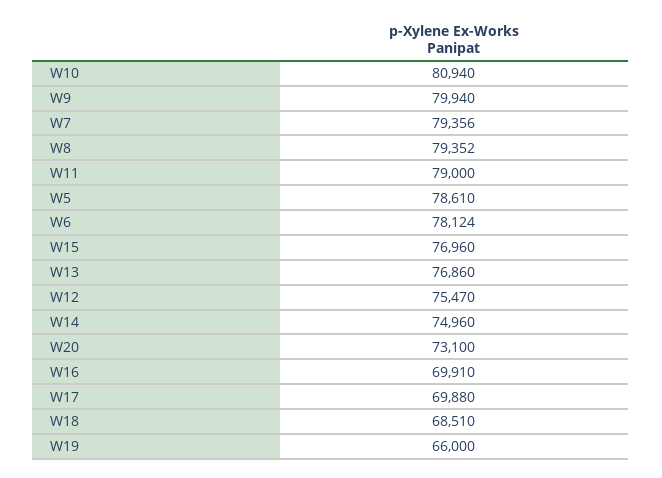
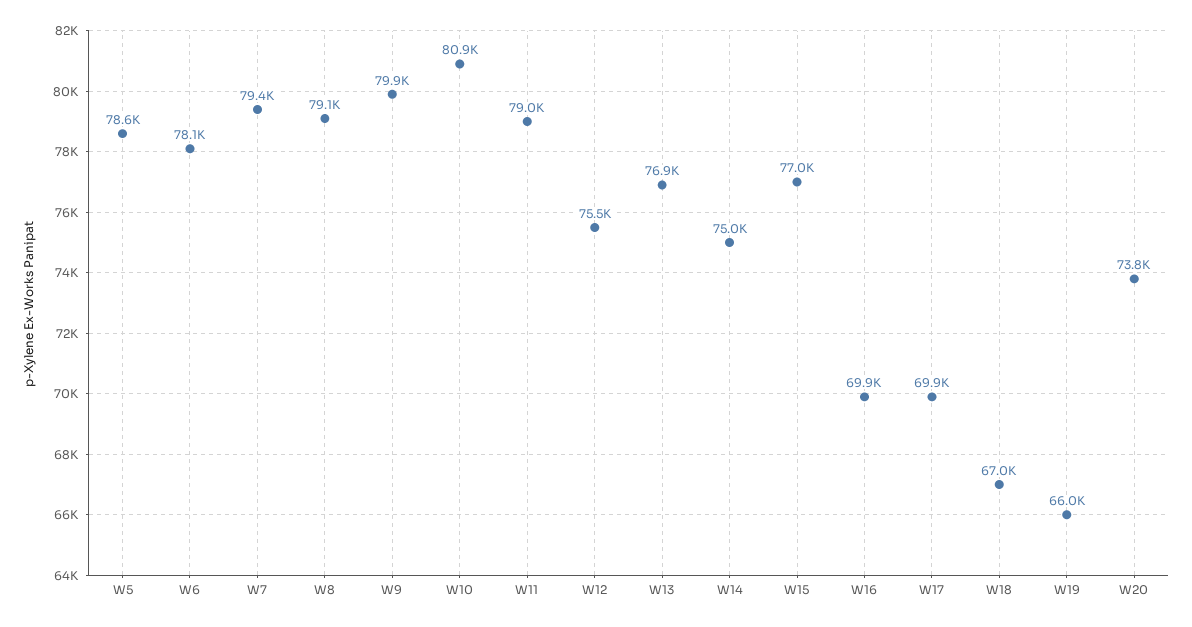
  {
    "W10": 80940,
    "W9": 79940,
    "W7": 79356,
-   "W8": 79352,
+   "W8": 79100,
    "W11": 79000,
    "W5": 78610,
    "W6": 78124,
    "W15": 76960,
    "W13": 76860,
    "W12": 75470,
    "W14": 74960,
-   "W20": 73100,
+   "W20": 73800,
    "W16": 69910,
    "W17": 69880,
-   "W18": 68510,
+   "W18": 67000,
    "W19": 66000
  }

